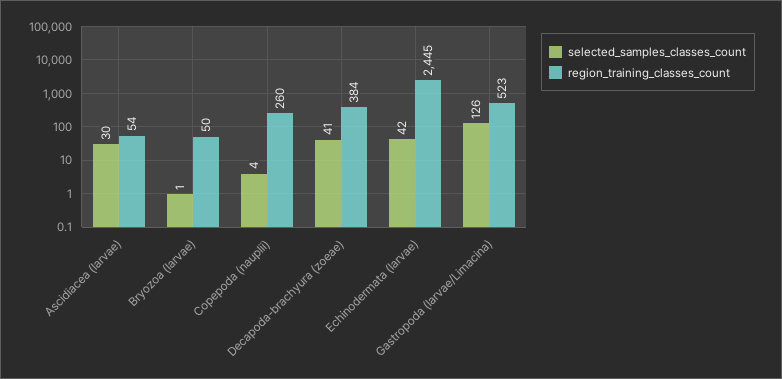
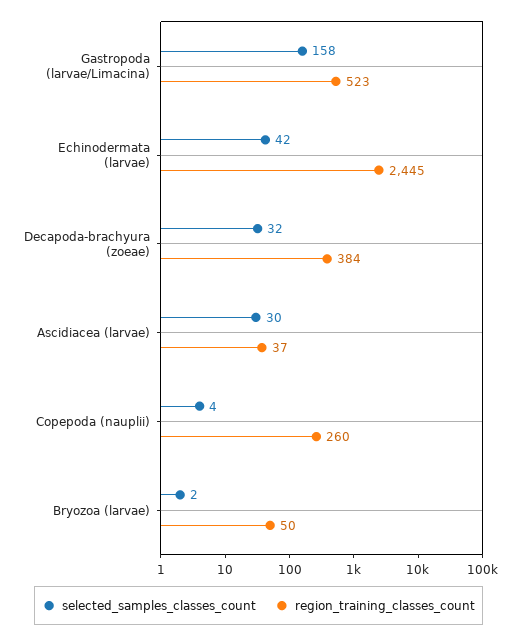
  {
    "selected_samples_classes_count": {
      "Ascidiacea (larvae)": 30,
-     "Bryozoa (larvae)": 1,
+     "Bryozoa (larvae)": 2,
      "Copepoda (nauplii)": 4,
-     "Decapoda-brachyura (zoeae)": 41,
+     "Decapoda-brachyura (zoeae)": 32,
      "Echinodermata (larvae)": 42,
-     "Gastropoda (larvae/Limacina)": 126
+     "Gastropoda (larvae/Limacina)": 158
    },
    "region_training_classes_count": {
-     "Ascidiacea (larvae)": 54,
+     "Ascidiacea (larvae)": 37,
      "Bryozoa (larvae)": 50,
      "Copepoda (nauplii)": 260,
      "Decapoda-brachyura (zoeae)": 384,
      "Echinodermata (larvae)": 2445,
      "Gastropoda (larvae/Limacina)": 523
    }
  }

